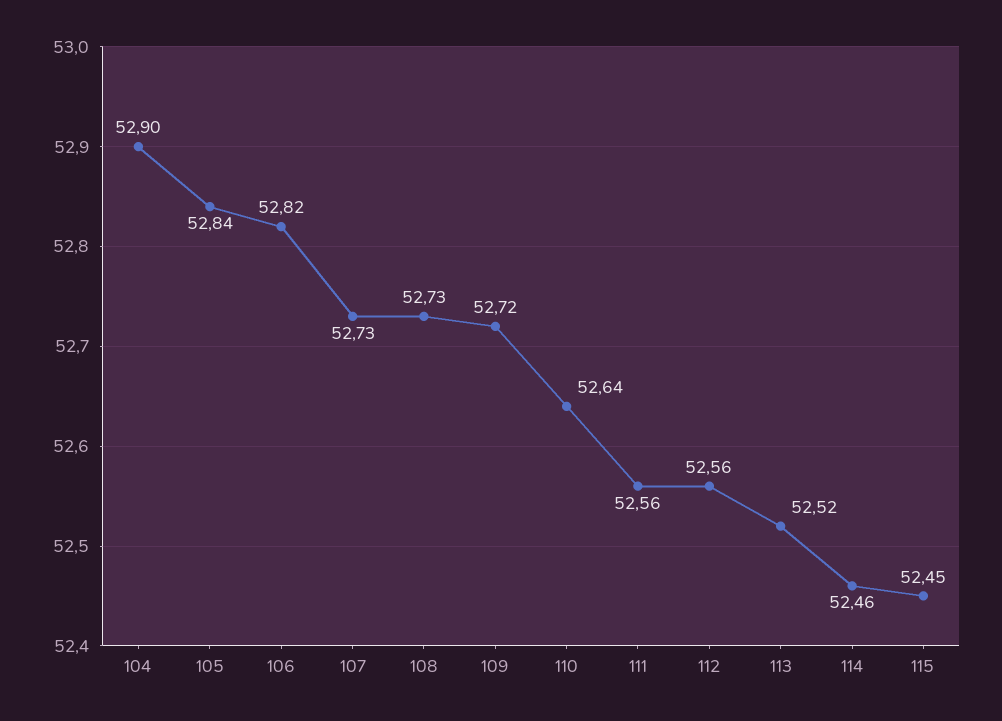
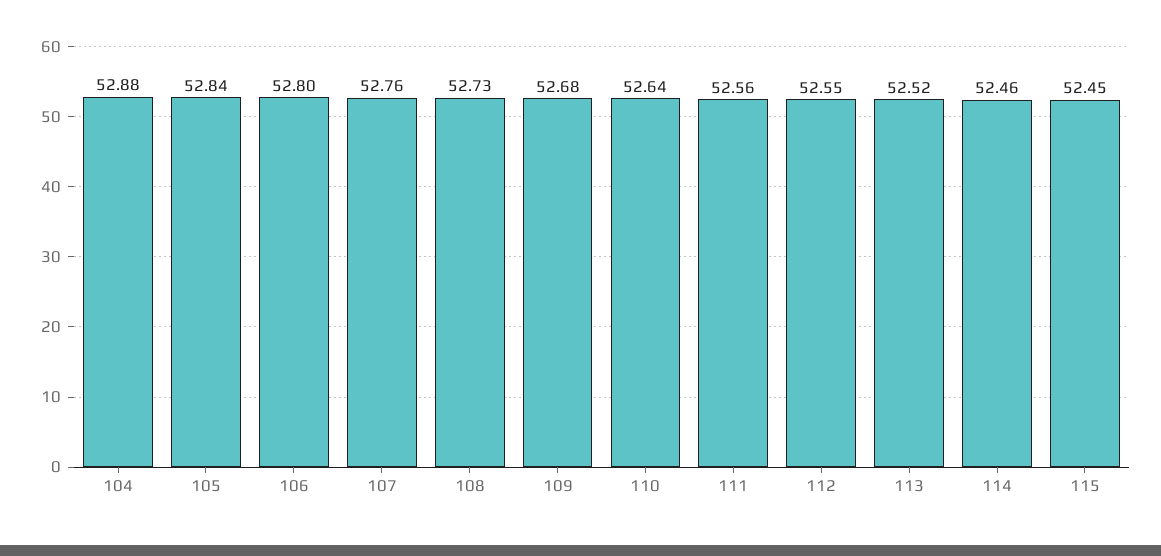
  {
-   "104": 52.9,
+   "104": 52.88,
    "105": 52.84,
-   "106": 52.82,
+   "106": 52.8,
-   "107": 52.73,
+   "107": 52.76,
    "108": 52.73,
-   "109": 52.72,
+   "109": 52.68,
    "110": 52.64,
    "111": 52.56,
-   "112": 52.56,
+   "112": 52.55,
    "113": 52.52,
    "114": 52.46,
    "115": 52.45
  }

